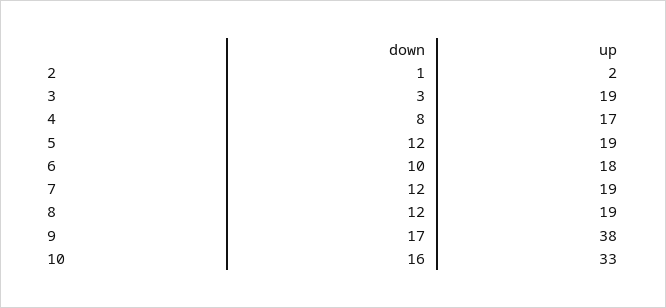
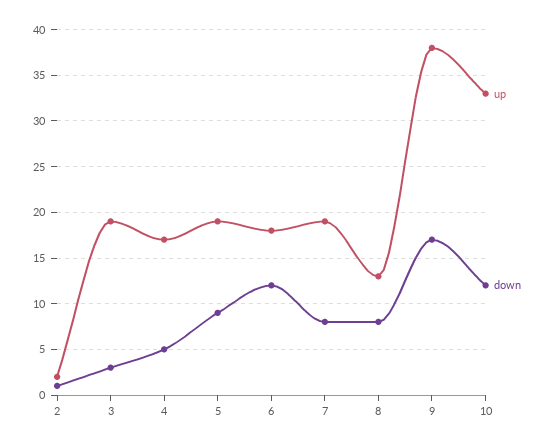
  {
    "down": {
      "2": 1,
      "3": 3,
-     "4": 8,
+     "4": 5,
-     "5": 12,
+     "5": 9,
-     "6": 10,
+     "6": 12,
-     "7": 12,
+     "7": 8,
-     "8": 12,
+     "8": 8,
      "9": 17,
-     "10": 16
+     "10": 12
    },
    "up": {
      "2": 2,
      "3": 19,
      "4": 17,
      "5": 19,
      "6": 18,
      "7": 19,
-     "8": 19,
+     "8": 13,
      "9": 38,
      "10": 33
    }
  }

